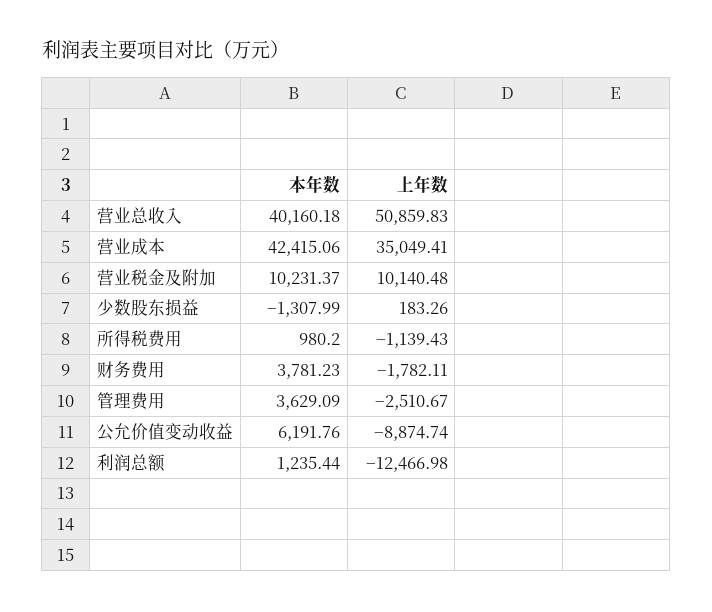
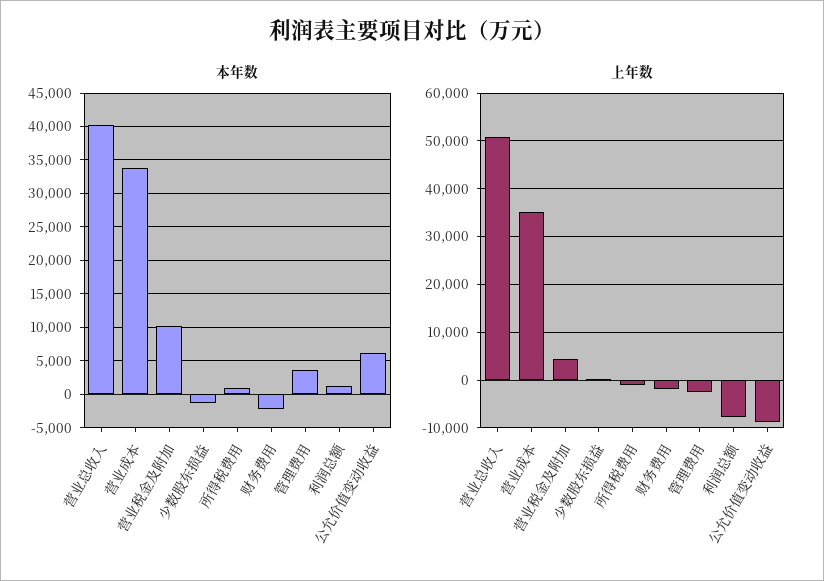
  {
    "本年数": {
      "营业总收入": 40160.18,
-     "营业成本": 42415.06,
+     "营业成本": 34000,
      "营业税金及附加": 10231.37,
      "少数股东损益": -1307.99,
      "所得税费用": 980.2,
-     "财务费用": 3781.23,
+     "财务费用": -2000,
      "管理费用": 3629.09,
      "公允价值变动收益": 6191.76,
      "利润总额": 1235.44
    },
    "上年数": {
      "营业总收入": 50859.83,
      "营业成本": 35049.41,
-     "营业税金及附加": 10140.48,
+     "营业税金及附加": 4000,
      "少数股东损益": 183.26,
      "所得税费用": -1139.43,
      "财务费用": -1782.11,
      "管理费用": -2510.67,
      "公允价值变动收益": -8874.74,
-     "利润总额": -12466.98
+     "利润总额": -8000
    }
  }

